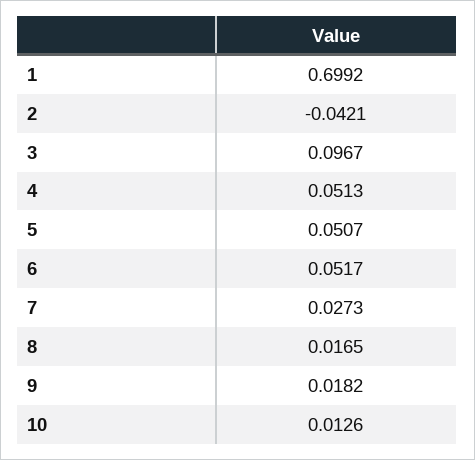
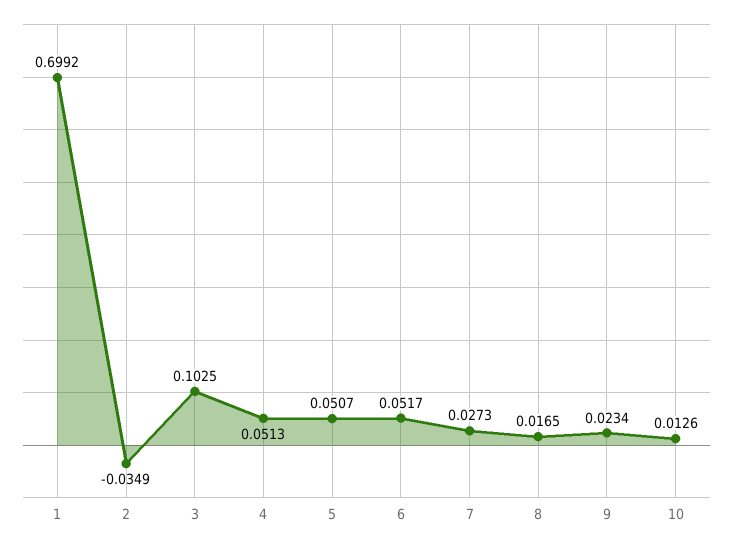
  {
    "1": 0.6992,
-   "2": -0.0421,
+   "2": -0.0349,
-   "3": 0.0967,
+   "3": 0.1025,
    "4": 0.0513,
    "5": 0.0507,
    "6": 0.0517,
    "7": 0.0273,
    "8": 0.0165,
-   "9": 0.0182,
+   "9": 0.0234,
    "10": 0.0126
  }

